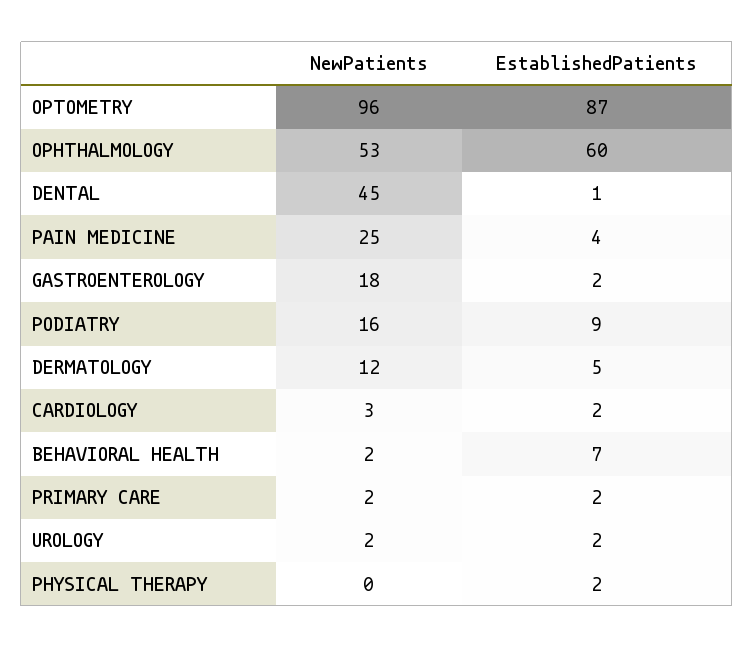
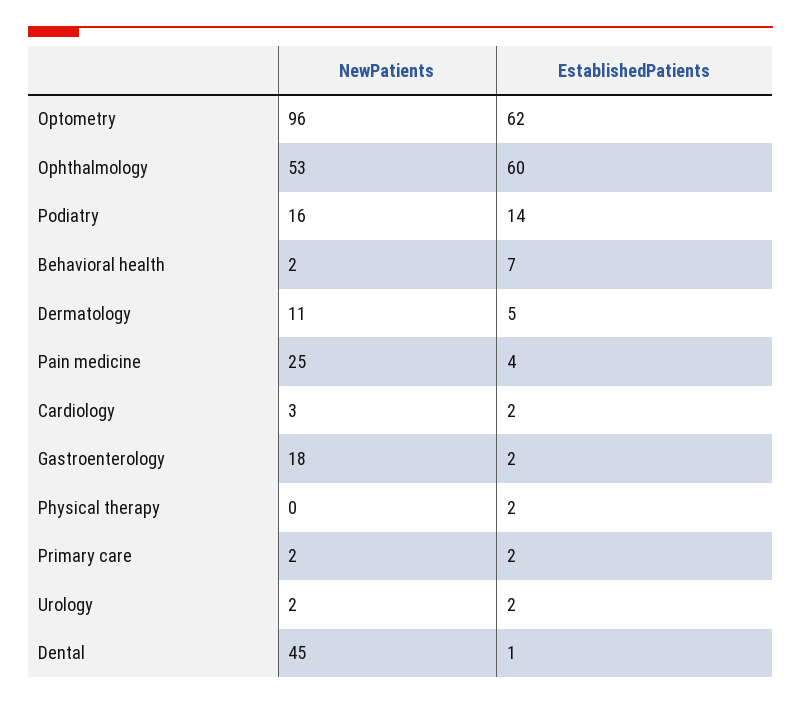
  {
    "NewPatients": {
      "OPTOMETRY": 96,
      "OPHTHALMOLOGY": 53,
      "DENTAL": 45,
      "PAIN MEDICINE": 25,
      "GASTROENTEROLOGY": 18,
      "PODIATRY": 16,
-     "DERMATOLOGY": 12,
+     "DERMATOLOGY": 11,
      "CARDIOLOGY": 3,
      "BEHAVIORAL HEALTH": 2,
      "PRIMARY CARE": 2,
      "UROLOGY": 2,
      "PHYSICAL THERAPY": 0
    },
    "EstablishedPatients": {
-     "OPTOMETRY": 87,
+     "OPTOMETRY": 62,
      "OPHTHALMOLOGY": 60,
      "DENTAL": 1,
      "PAIN MEDICINE": 4,
      "GASTROENTEROLOGY": 2,
-     "PODIATRY": 9,
+     "PODIATRY": 14,
      "DERMATOLOGY": 5,
      "CARDIOLOGY": 2,
      "BEHAVIORAL HEALTH": 7,
      "PRIMARY CARE": 2,
      "UROLOGY": 2,
      "PHYSICAL THERAPY": 2
    }
  }

